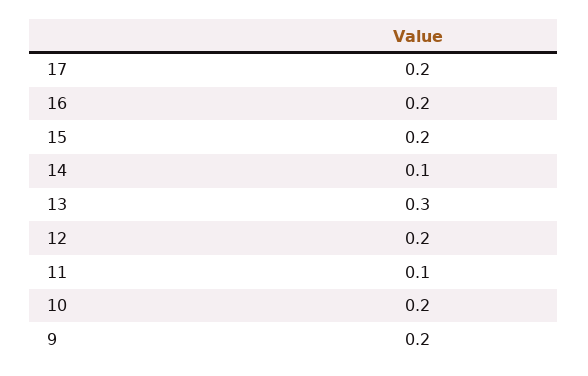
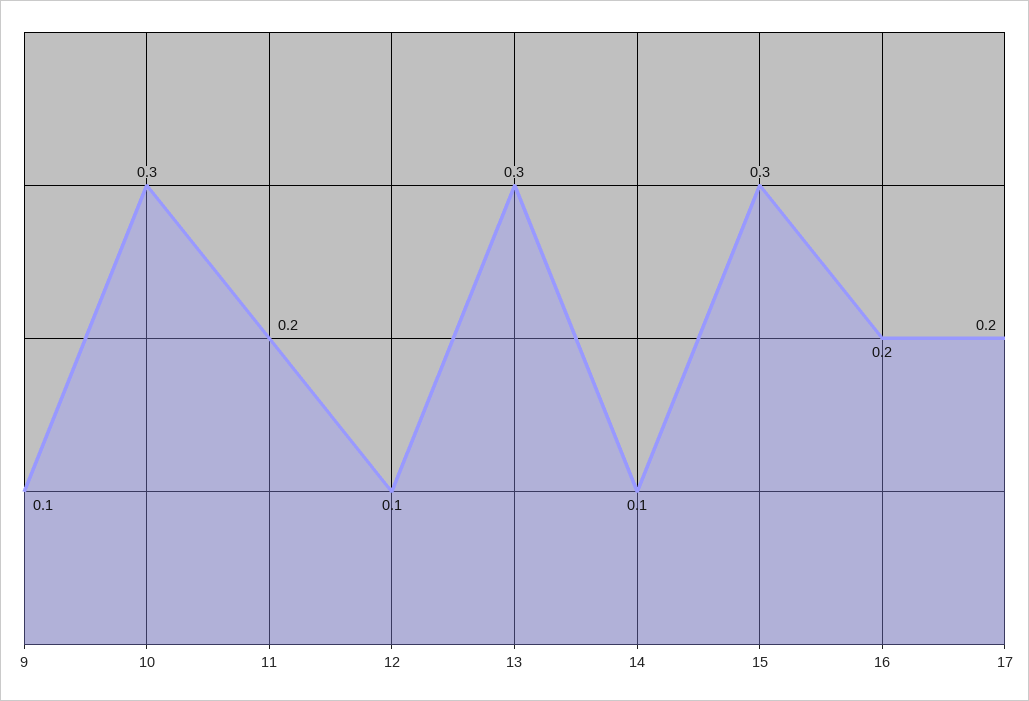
  {
    "17": 0.2,
    "16": 0.2,
-   "15": 0.2,
+   "15": 0.3,
    "14": 0.1,
    "13": 0.3,
-   "12": 0.2,
+   "12": 0.1,
-   "11": 0.1,
+   "11": 0.2,
-   "10": 0.2,
+   "10": 0.3,
-   "9": 0.2
+   "9": 0.1
  }

